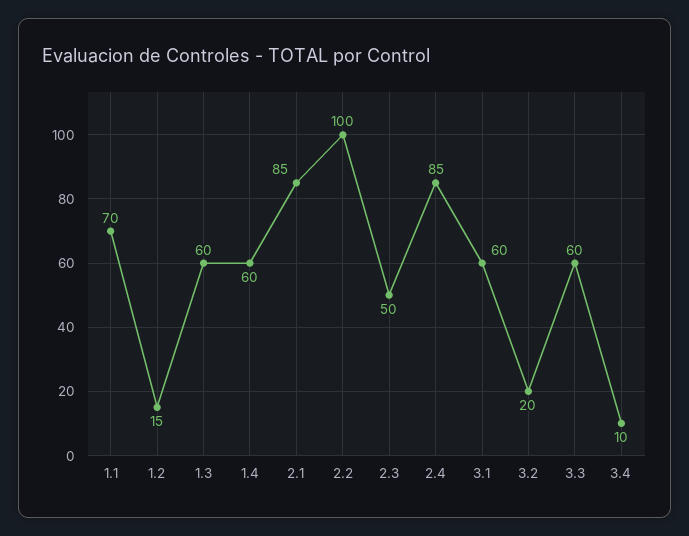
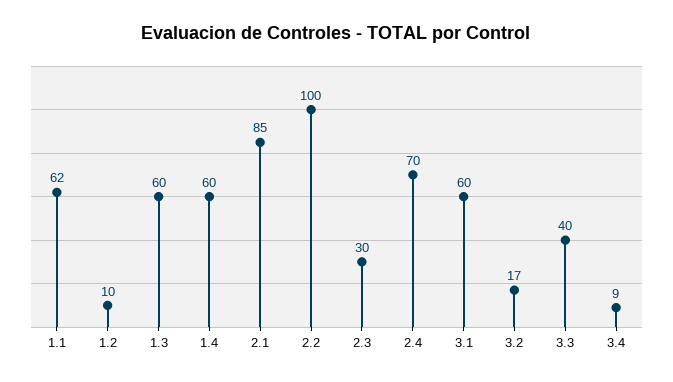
  {
-   "1.1": 70,
+   "1.1": 62,
-   "1.2": 15,
+   "1.2": 10,
    "1.3": 60,
    "1.4": 60,
    "2.1": 85,
    "2.2": 100,
-   "2.3": 50,
+   "2.3": 30,
-   "2.4": 85,
+   "2.4": 70,
    "3.1": 60,
-   "3.2": 20,
+   "3.2": 17,
-   "3.3": 60,
+   "3.3": 40,
-   "3.4": 10
+   "3.4": 9
  }

